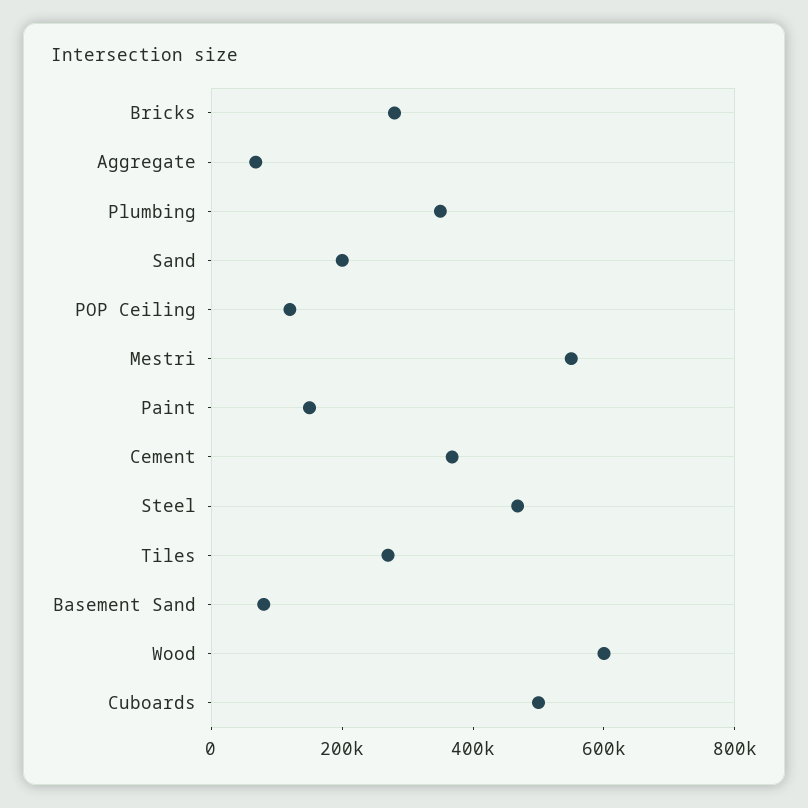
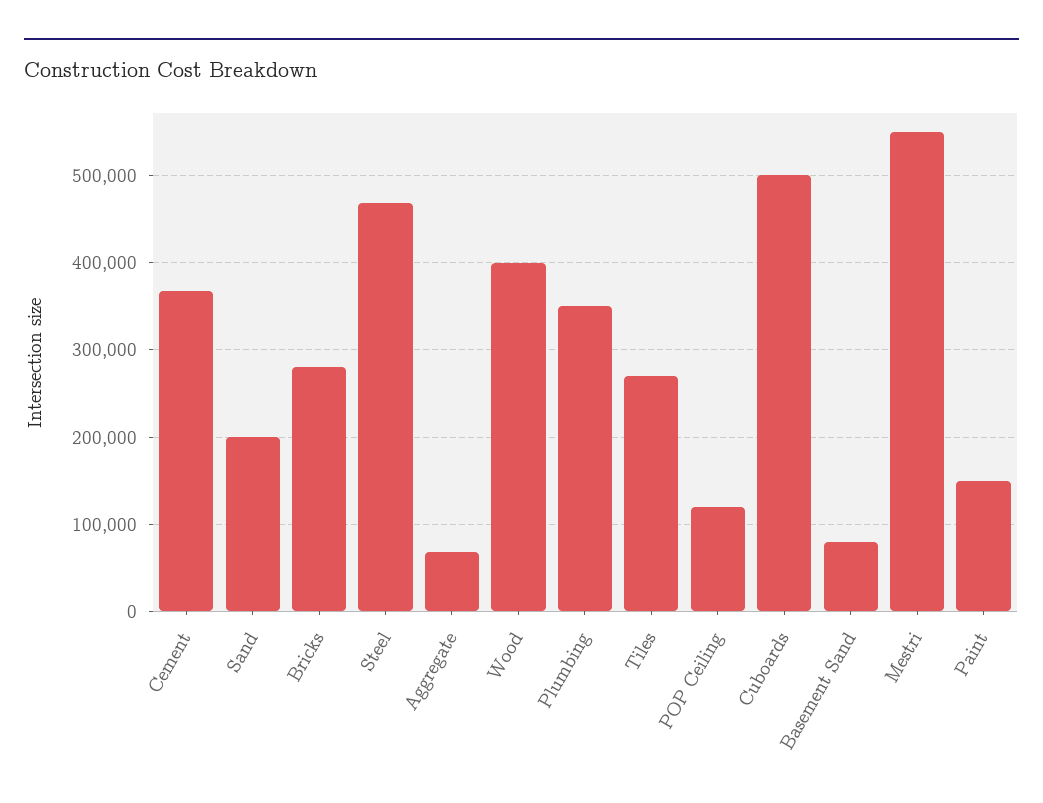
  {
    "Bricks": 280000,
    "Aggregate": 70000,
    "Plumbing": 350000,
    "Sand": 200000,
    "POP Ceiling": 120000,
    "Mestri": 550000,
    "Paint": 150000,
    "Cement": 370000,
    "Steel": 470000,
    "Tiles": 270000,
    "Basement Sand": 80000,
-   "Wood": 600000,
+   "Wood": 400000,
    "Cuboards": 500000
  }

